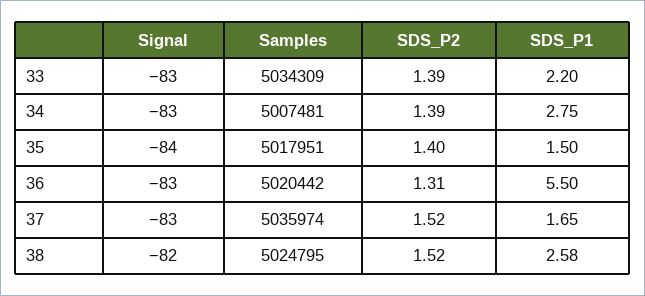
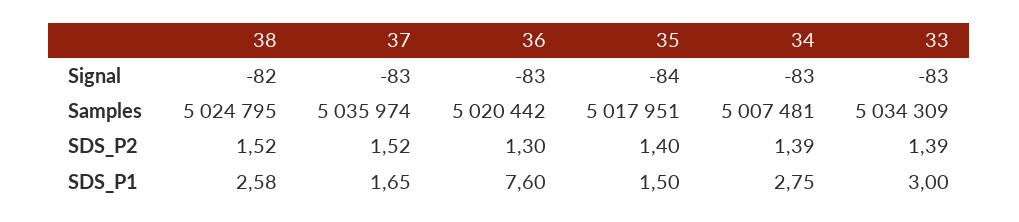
  {
    "Signal": {
      "33": -83,
      "34": -83,
      "35": -84,
      "36": -83,
      "37": -83,
      "38": -82
    },
    "Samples": {
      "33": 5034309,
      "34": 5007481,
      "35": 5017951,
      "36": 5020442,
      "37": 5035974,
      "38": 5024795
    },
    "SDS_P2": {
      "33": 1.39,
      "34": 1.39,
      "35": 1.4,
-     "36": 1.31,
+     "36": 1.3,
      "37": 1.52,
      "38": 1.52
    },
    "SDS_P1": {
-     "33": 2.2,
+     "33": 3,
      "34": 2.75,
      "35": 1.5,
-     "36": 5.5,
+     "36": 7.6,
      "37": 1.65,
      "38": 2.58
    }
  }

